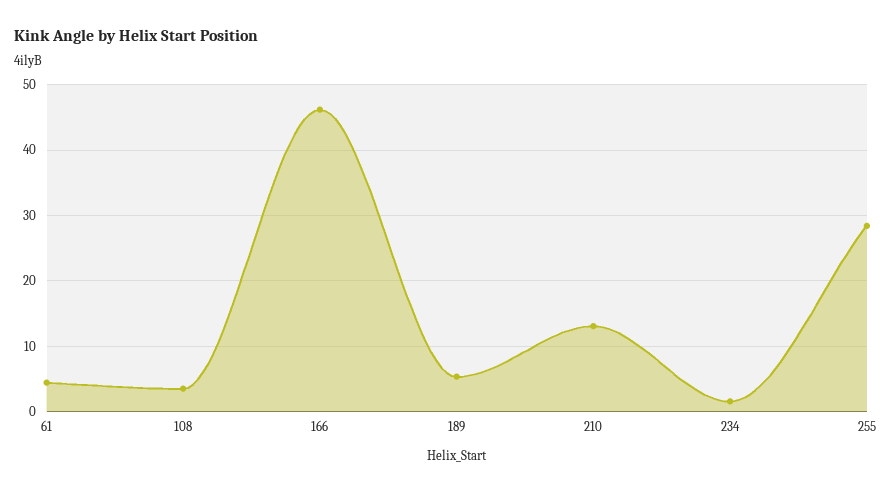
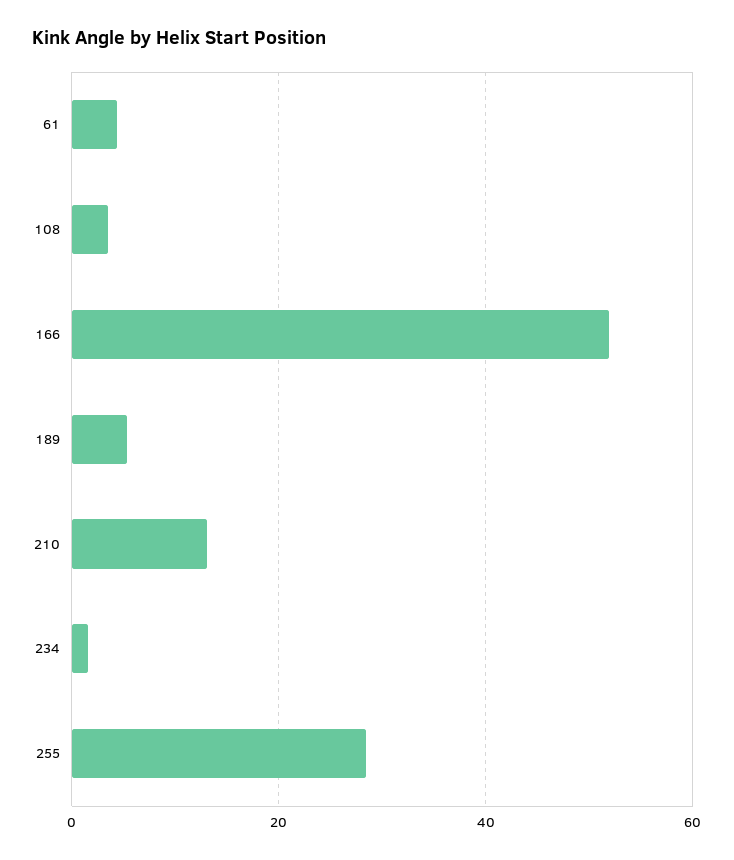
  {
    "61": 4,
    "108": 4,
-   "166": 46,
+   "166": 52,
    "189": 5,
    "210": 13,
    "234": 2,
    "255": 28
  }

